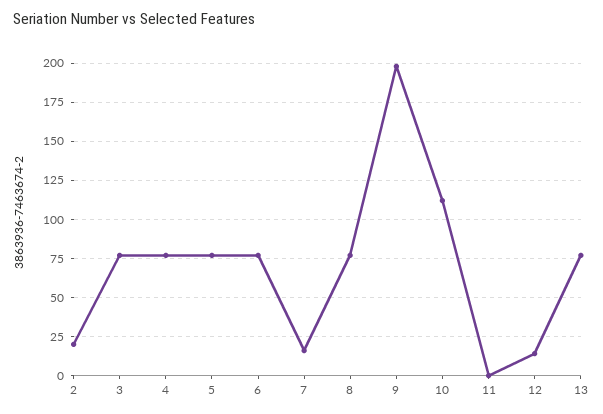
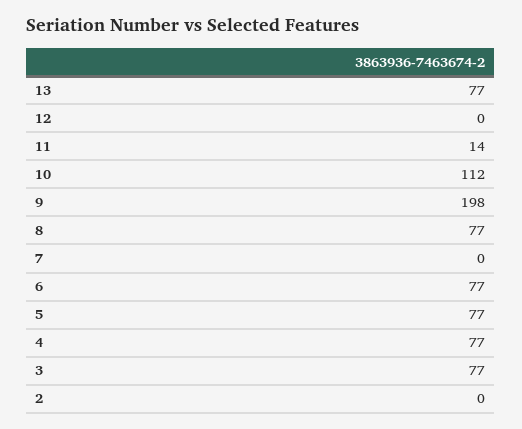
  {
-   "2": 20,
+   "2": 0,
    "3": 77,
    "4": 77,
    "5": 77,
    "6": 77,
-   "7": 15,
+   "7": 0,
    "8": 77,
    "9": 198,
    "10": 112,
-   "11": 0,
+   "11": 14,
-   "12": 15,
+   "12": 0,
    "13": 77
  }

